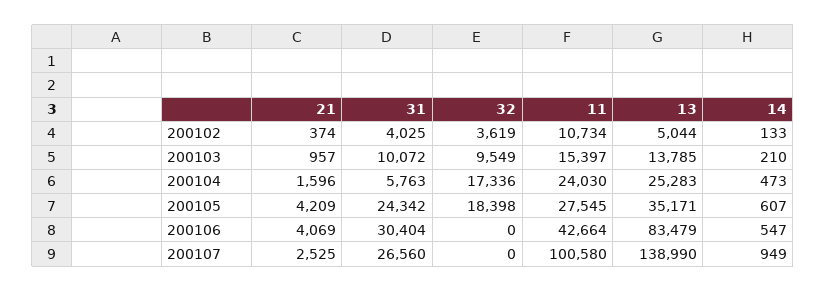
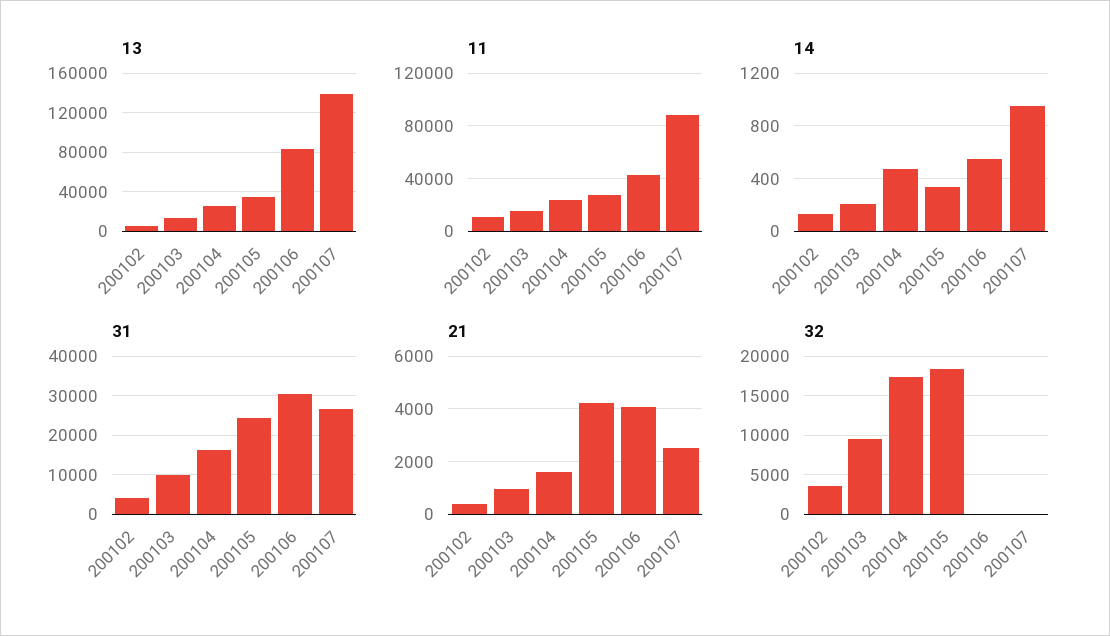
  {
    "21": {
      "200102": 374,
      "200103": 957,
      "200104": 1596,
      "200105": 4209,
      "200106": 4069,
      "200107": 2525
    },
    "31": {
      "200102": 4025,
      "200103": 10072,
-     "200104": 5763,
+     "200104": 16000,
      "200105": 24342,
      "200106": 30404,
      "200107": 26560
    },
    "32": {
      "200102": 3619,
      "200103": 9549,
      "200104": 17336,
      "200105": 18398,
      "200106": 0,
      "200107": 0
    },
    "11": {
      "200102": 10734,
      "200103": 15397,
      "200104": 24030,
      "200105": 27545,
      "200106": 42664,
-     "200107": 100580
+     "200107": 90000
    },
    "13": {
      "200102": 5044,
      "200103": 13785,
      "200104": 25283,
      "200105": 35171,
      "200106": 83479,
      "200107": 138990
    },
    "14": {
      "200102": 133,
      "200103": 210,
      "200104": 473,
-     "200105": 607,
+     "200105": 350,
      "200106": 547,
      "200107": 949
    }
  }

